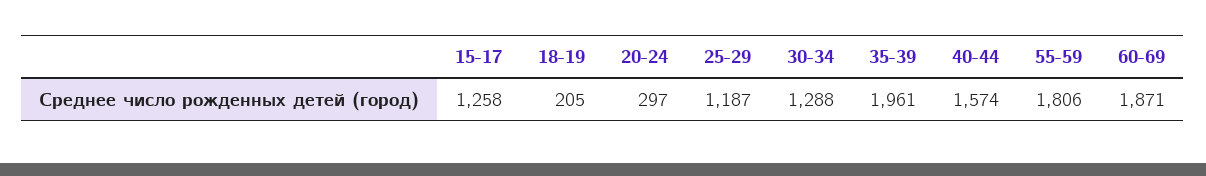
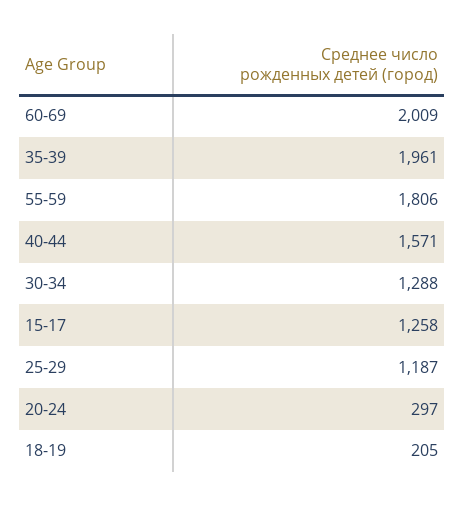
  {
    "15-17": 1258,
    "18-19": 205,
    "20-24": 297,
    "25-29": 1187,
    "30-34": 1288,
    "35-39": 1961,
-   "40-44": 1574,
+   "40-44": 1571,
    "55-59": 1806,
-   "60-69": 1871
+   "60-69": 2009
  }

